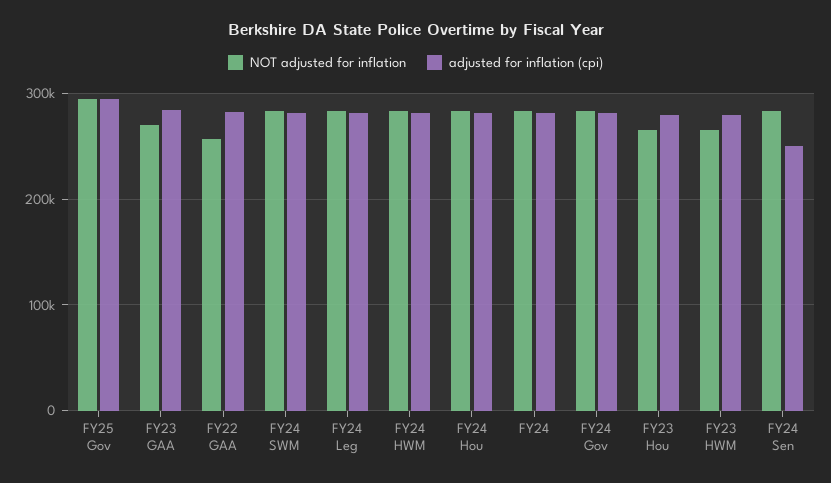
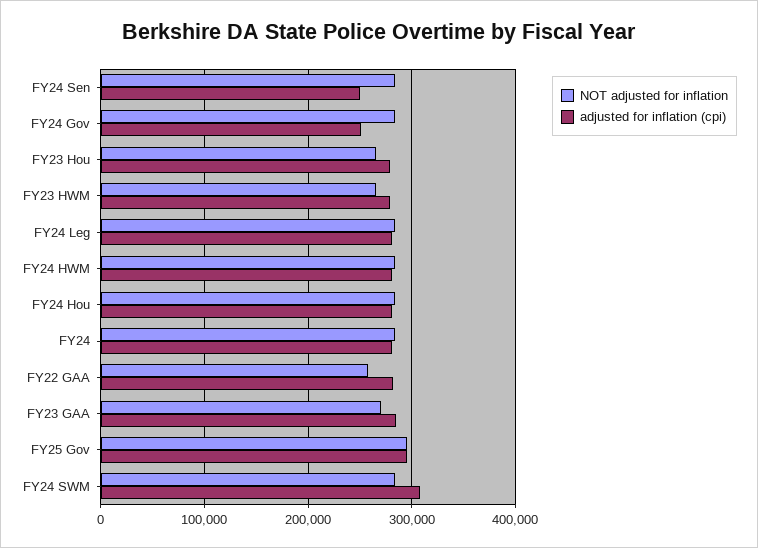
  {
    "NOT adjusted for inflation": {
      "FY25 Gov": 300000,
      "FY23 GAA": 270000,
      "FY22 GAA": 260000,
      "FY24 SWM": 280000,
      "FY24 Leg": 280000,
      "FY24 HWM": 280000,
      "FY24 Hou": 280000,
      "FY24": 280000,
      "FY24 Gov": 280000,
      "FY23 Hou": 270000,
      "FY23 HWM": 270000,
      "FY24 Sen": 280000
    },
    "adjusted for inflation (cpi)": {
      "FY25 Gov": 300000,
      "FY23 GAA": 280000,
      "FY22 GAA": 280000,
-     "FY24 SWM": 280000,
+     "FY24 SWM": 310000,
      "FY24 Leg": 280000,
      "FY24 HWM": 280000,
      "FY24 Hou": 280000,
      "FY24": 280000,
-     "FY24 Gov": 280000,
+     "FY24 Gov": 250000,
      "FY23 Hou": 280000,
      "FY23 HWM": 280000,
      "FY24 Sen": 250000
    }
  }

